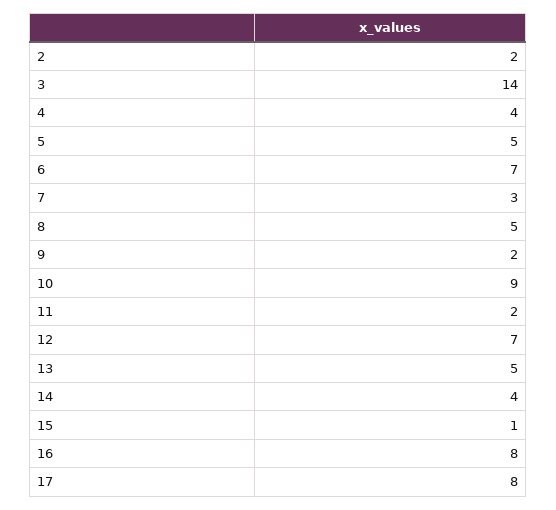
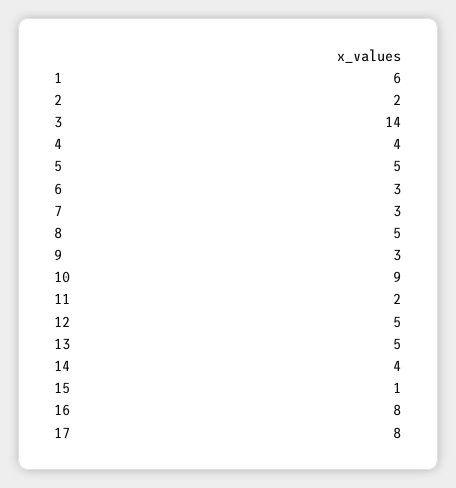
  {
    "2": 2,
    "3": 14,
    "4": 4,
    "5": 5,
-   "6": 7,
+   "6": 3,
    "7": 3,
    "8": 5,
-   "9": 2,
+   "9": 3,
    "10": 9,
    "11": 2,
-   "12": 7,
+   "12": 5,
    "13": 5,
    "14": 4,
    "15": 1,
    "16": 8,
-   "17": 8
+   "17": 8,
+   "1": 6
  }

